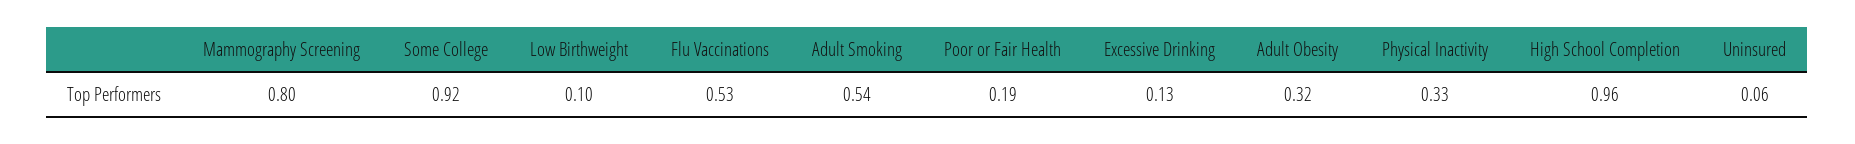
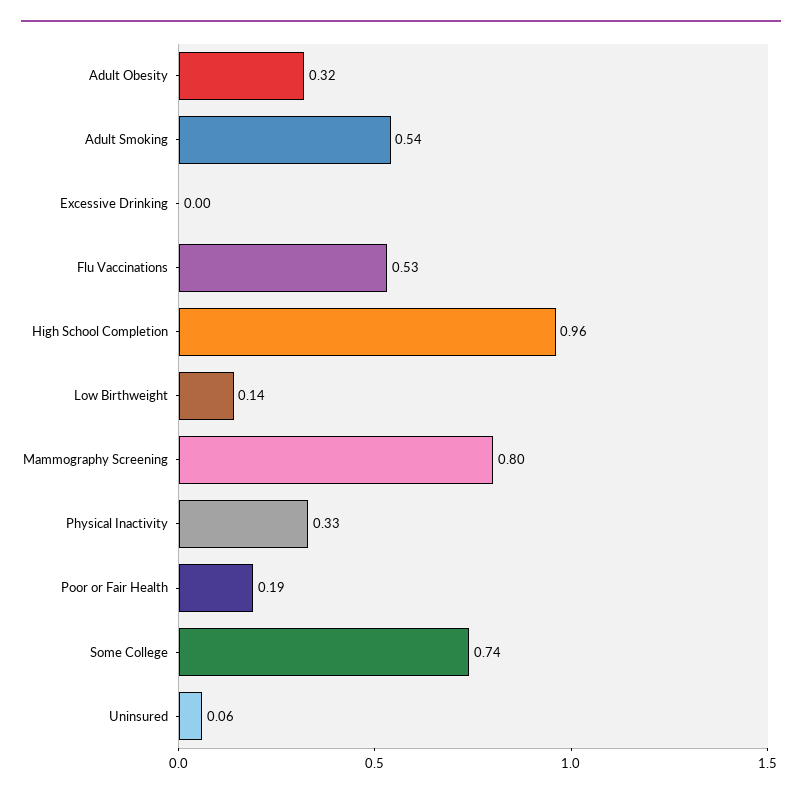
  {
    "Mammography Screening": 0.8,
-   "Some College": 0.92,
+   "Some College": 0.74,
-   "Low Birthweight": 0.1,
+   "Low Birthweight": 0.14,
    "Flu Vaccinations": 0.53,
    "Adult Smoking": 0.54,
    "Poor or Fair Health": 0.19,
-   "Excessive Drinking": 0.13,
+   "Excessive Drinking": 0,
    "Adult Obesity": 0.32,
    "Physical Inactivity": 0.33,
    "High School Completion": 0.96,
    "Uninsured": 0.06
  }

